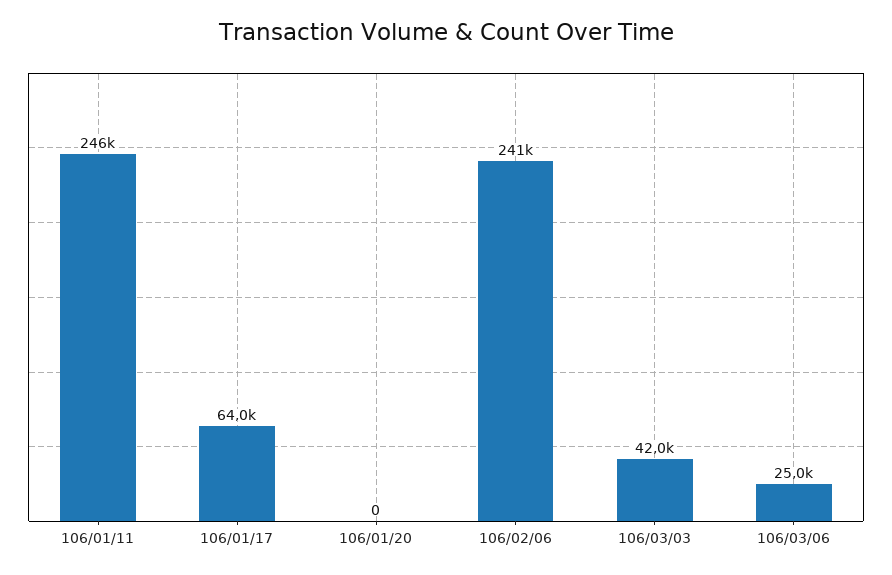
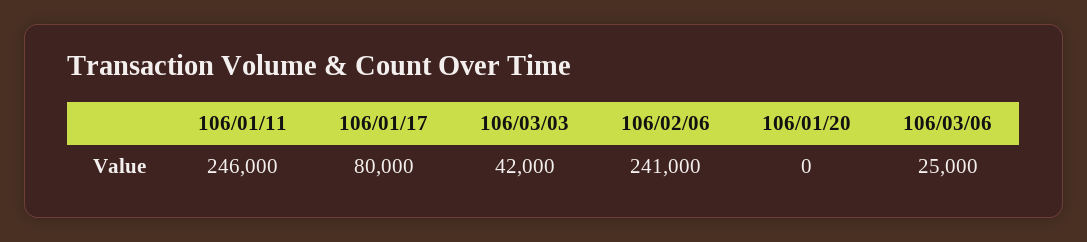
  {
    "106/01/11": 246000,
-   "106/01/17": 64000,
+   "106/01/17": 80000,
    "106/01/20": 0,
    "106/02/06": 241000,
    "106/03/03": 42000,
    "106/03/06": 25000
  }

